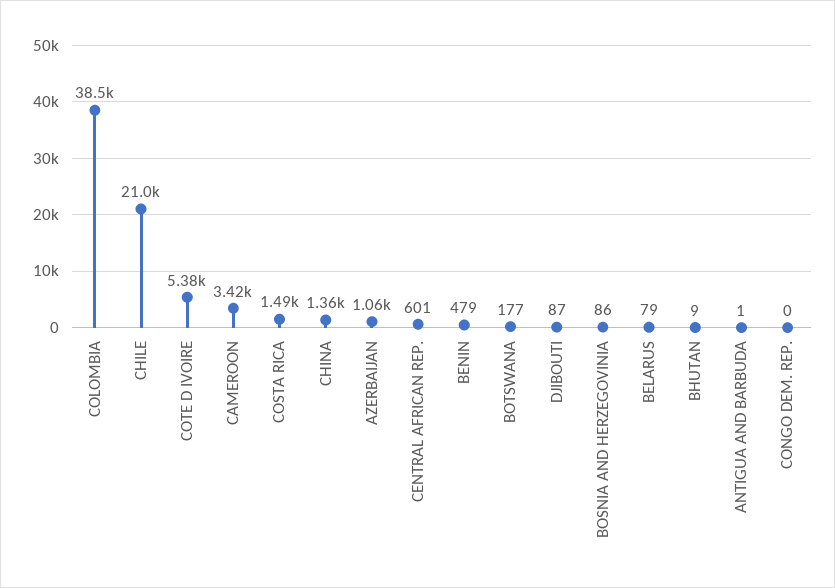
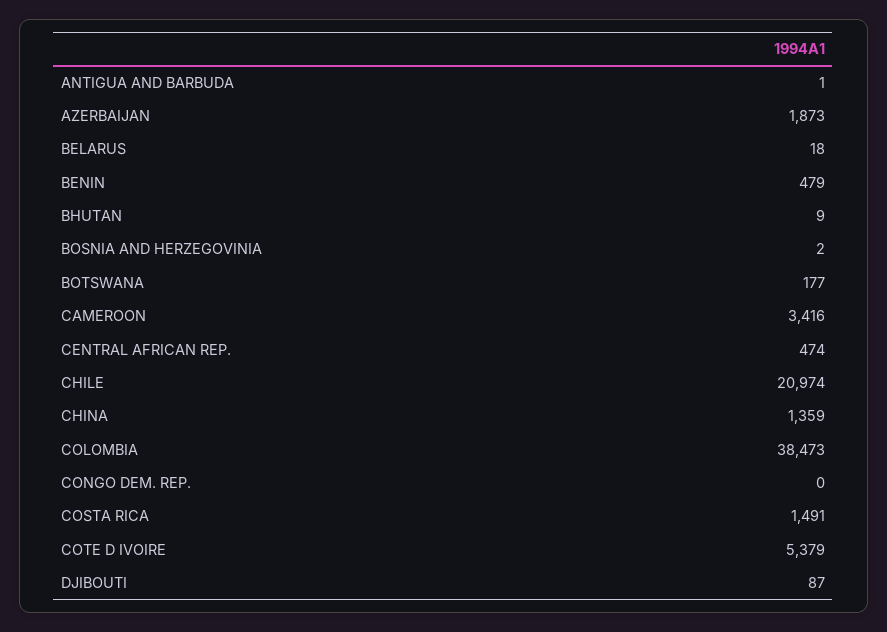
  {
    "COLOMBIA": 38473,
    "CHILE": 20974,
    "COTE D IVOIRE": 5379,
    "CAMEROON": 3416,
    "COSTA RICA": 1491,
    "CHINA": 1359,
-   "AZERBAIJAN": 1060,
+   "AZERBAIJAN": 1873,
-   "CENTRAL AFRICAN REP.": 601,
+   "CENTRAL AFRICAN REP.": 474,
    "BENIN": 479,
    "BOTSWANA": 177,
    "DJIBOUTI": 87,
-   "BOSNIA AND HERZEGOVINIA": 86,
+   "BOSNIA AND HERZEGOVINIA": 2,
-   "BELARUS": 79,
+   "BELARUS": 18,
    "BHUTAN": 9,
    "ANTIGUA AND BARBUDA": 1,
    "CONGO DEM. REP.": 0
  }

